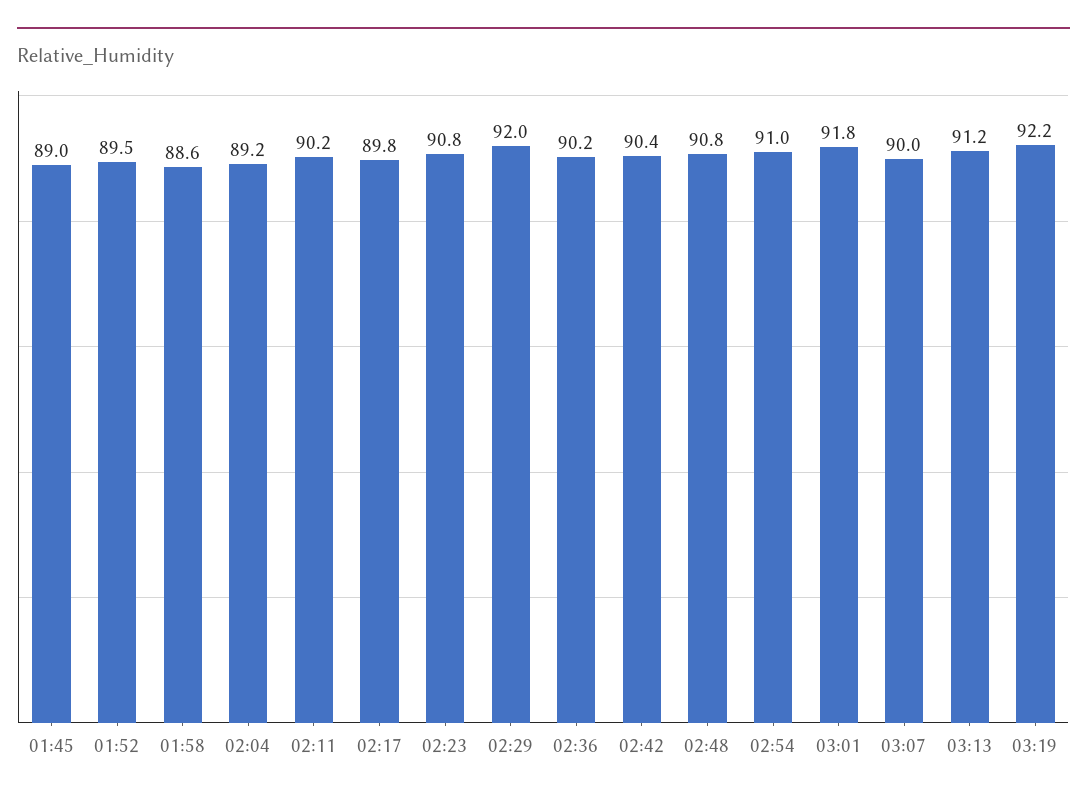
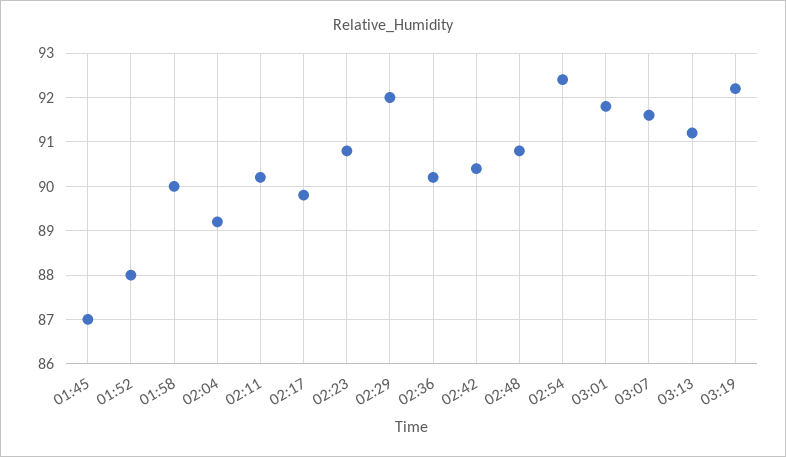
  {
-   "01:45": 89,
+   "01:45": 87,
-   "01:52": 89.5,
+   "01:52": 88,
-   "01:58": 88.6,
+   "01:58": 90,
    "02:04": 89.2,
    "02:11": 90.2,
    "02:17": 89.8,
    "02:23": 90.8,
    "02:29": 92,
    "02:36": 90.2,
    "02:42": 90.4,
    "02:48": 90.8,
-   "02:54": 91,
+   "02:54": 92.5,
    "03:01": 91.8,
-   "03:07": 90,
+   "03:07": 91.5,
    "03:13": 91.2,
    "03:19": 92.2
  }

